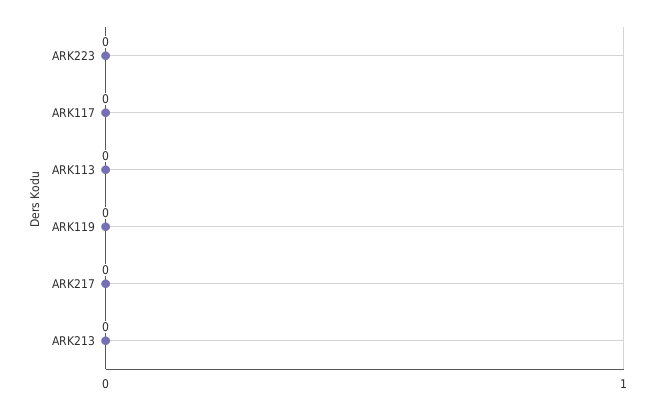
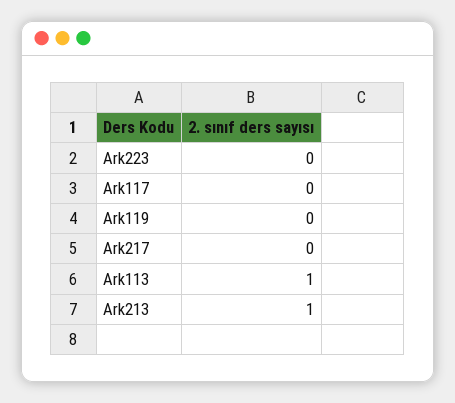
  {
    "ARK223": 0,
    "ARK117": 0,
-   "ARK113": 0,
+   "ARK113": 1,
    "ARK119": 0,
    "ARK217": 0,
-   "ARK213": 0
+   "ARK213": 1
  }

